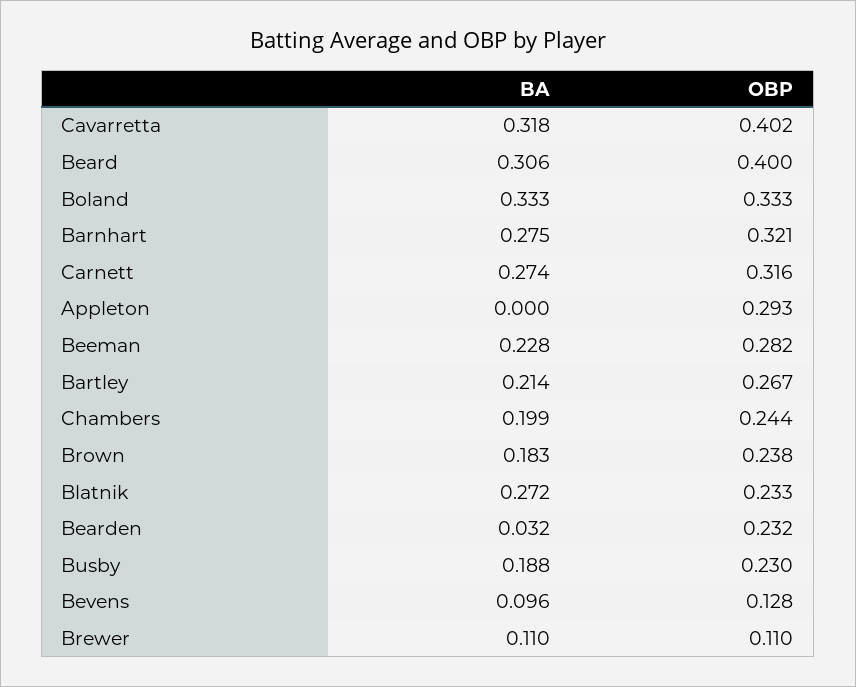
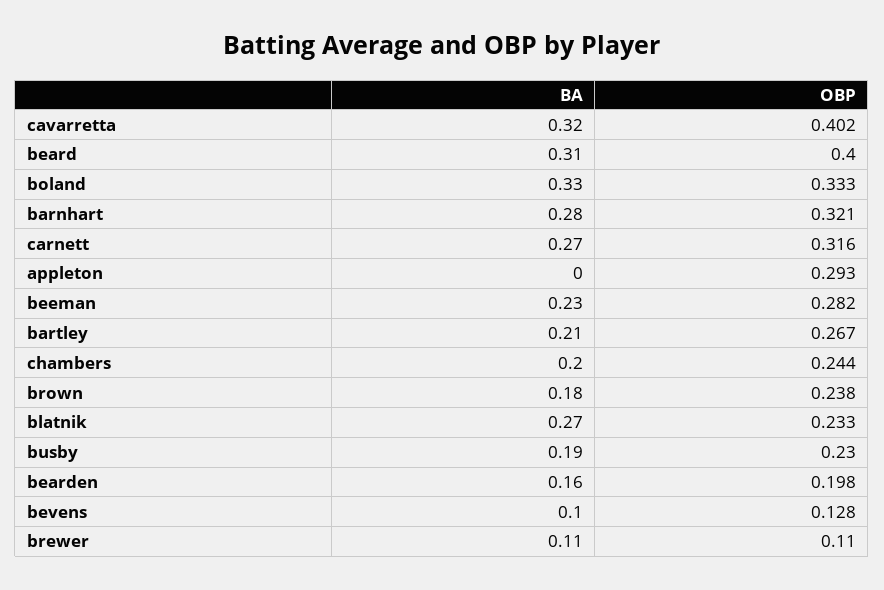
  {
    "BA": {
      "Cavarretta": 0.318,
      "Beard": 0.306,
      "Boland": 0.333,
      "Barnhart": 0.275,
      "Carnett": 0.274,
      "Appleton": 0,
      "Beeman": 0.228,
      "Bartley": 0.214,
      "Chambers": 0.199,
      "Brown": 0.183,
      "Blatnik": 0.272,
-     "Bearden": 0.032,
+     "Bearden": 0.16,
      "Busby": 0.188,
      "Bevens": 0.096,
      "Brewer": 0.11
    },
    "OBP": {
      "Cavarretta": 0.402,
      "Beard": 0.4,
      "Boland": 0.333,
      "Barnhart": 0.321,
      "Carnett": 0.316,
      "Appleton": 0.293,
      "Beeman": 0.282,
      "Bartley": 0.267,
      "Chambers": 0.244,
      "Brown": 0.238,
      "Blatnik": 0.233,
-     "Bearden": 0.232,
+     "Bearden": 0.198,
      "Busby": 0.23,
      "Bevens": 0.128,
      "Brewer": 0.11
    }
  }

